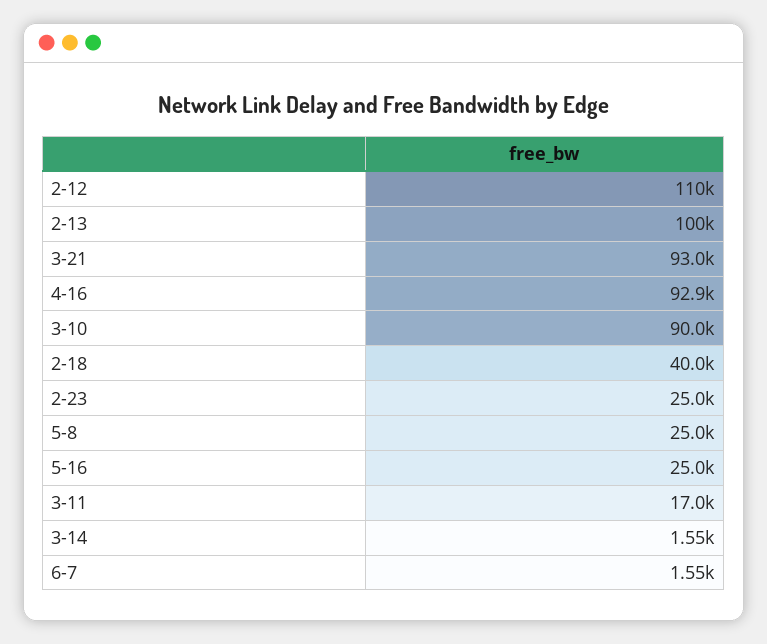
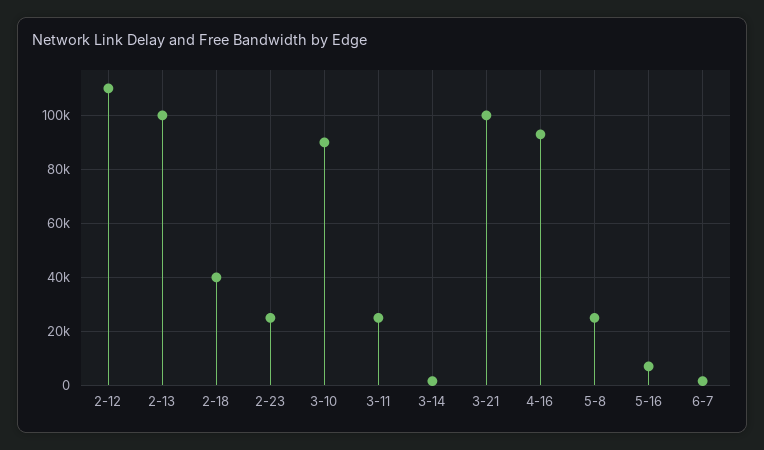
  {
    "2-12": 110000,
    "2-13": 100000,
-   "3-21": 93000,
+   "3-21": 100000,
    "4-16": 92900,
    "3-10": 90000,
    "2-18": 40000,
    "2-23": 25000,
    "5-8": 25000,
-   "5-16": 25000,
+   "5-16": 7500,
-   "3-11": 17000,
+   "3-11": 25000,
    "3-14": 1550,
    "6-7": 1550
  }

